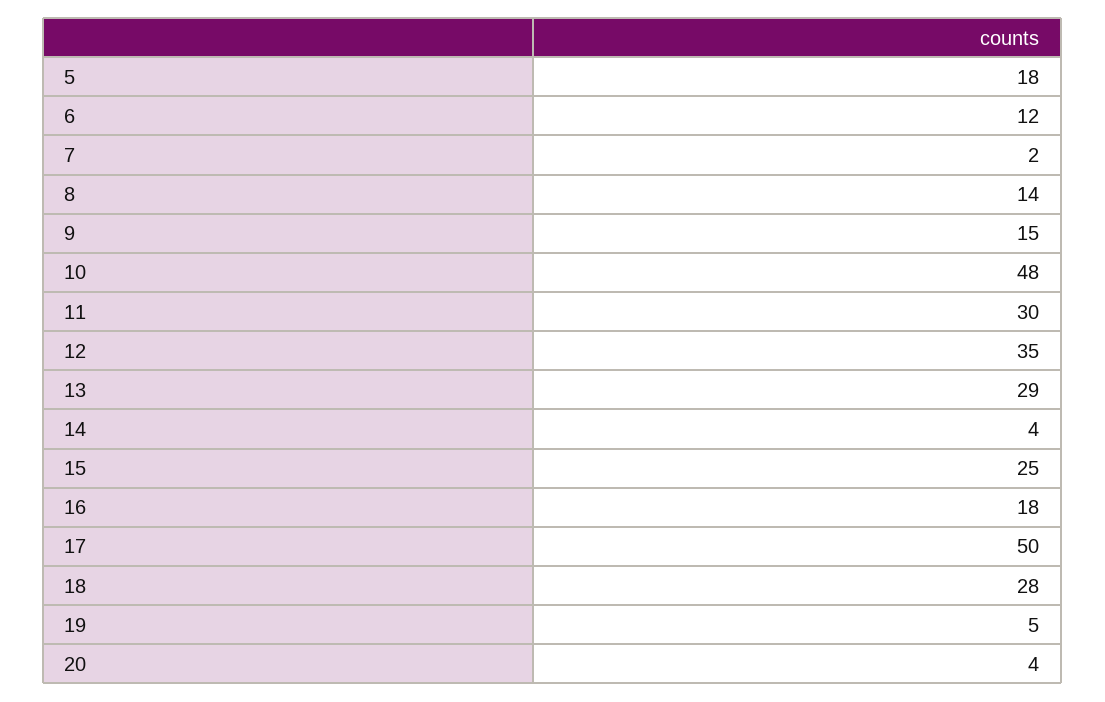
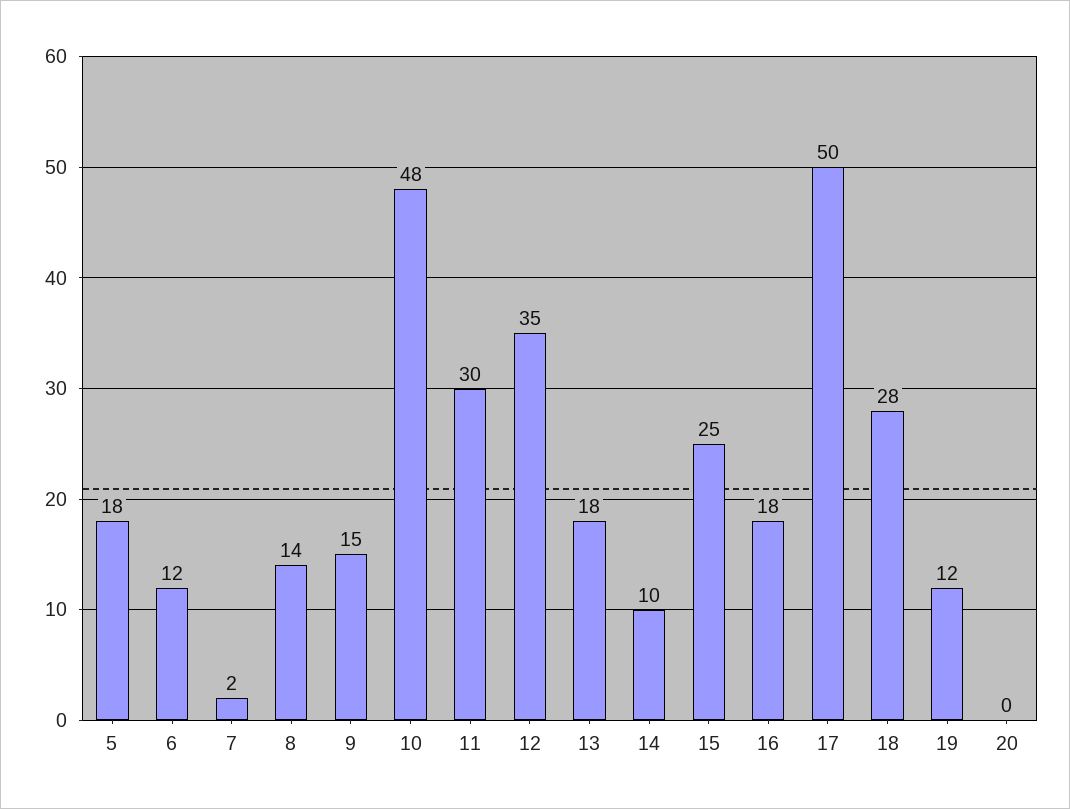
  {
    "5": 18,
    "6": 12,
    "7": 2,
    "8": 14,
    "9": 15,
    "10": 48,
    "11": 30,
    "12": 35,
-   "13": 29,
+   "13": 18,
-   "14": 4,
+   "14": 10,
    "15": 25,
    "16": 18,
    "17": 50,
    "18": 28,
-   "19": 5,
+   "19": 12,
-   "20": 4
+   "20": 0
  }

